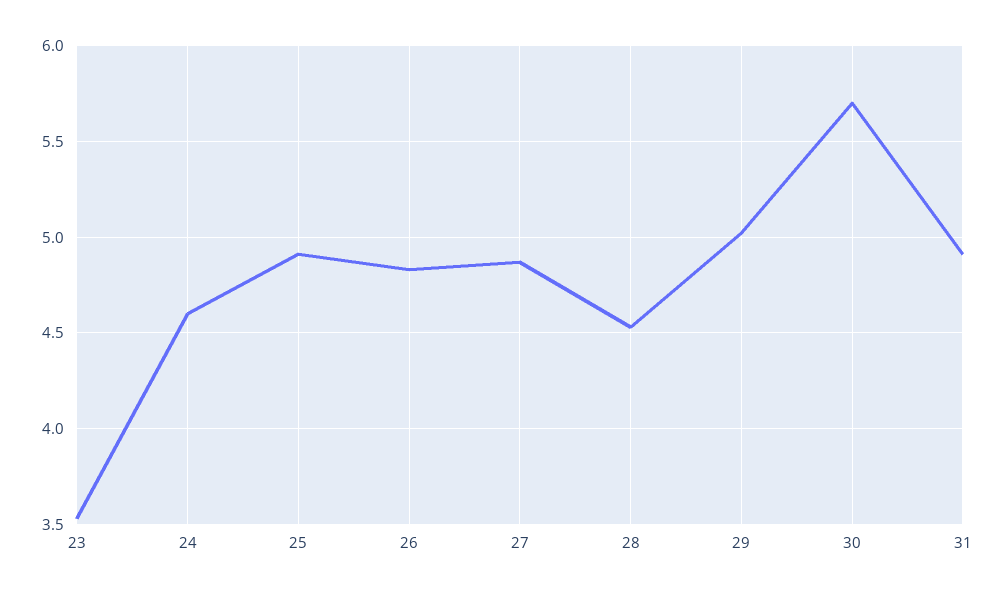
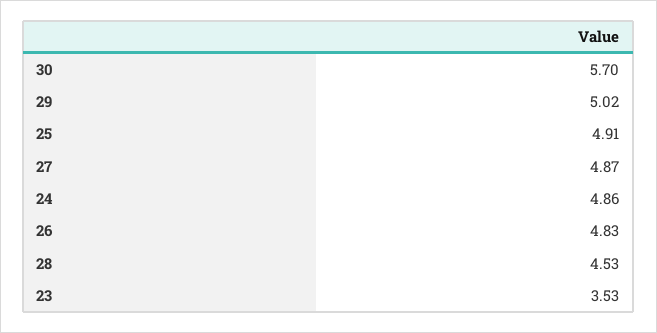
  {
    "23": 3.53,
-   "24": 4.6,
+   "24": 4.86,
    "25": 4.91,
    "26": 4.83,
    "27": 4.87,
    "28": 4.53,
    "29": 5.02,
-   "30": 5.7,
+   "30": 5.7
-   "31": 4.9
  }

